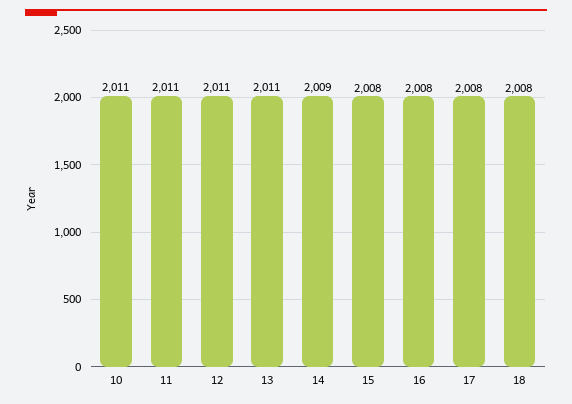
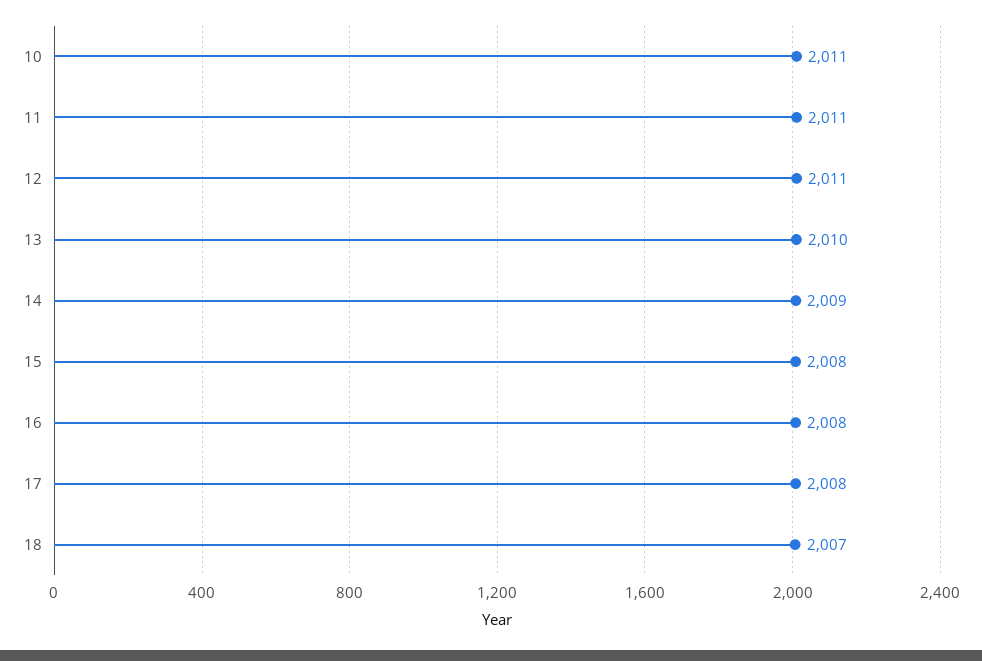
  {
    "10": 2011,
    "11": 2011,
    "12": 2011,
-   "13": 2011,
+   "13": 2010,
    "14": 2009,
    "15": 2008,
    "16": 2008,
    "17": 2008,
-   "18": 2008
+   "18": 2007
  }

